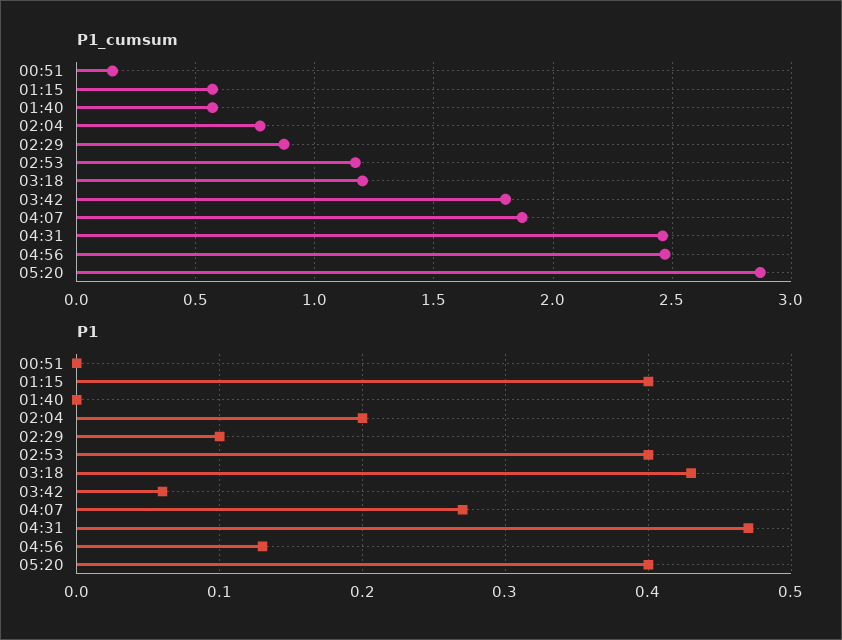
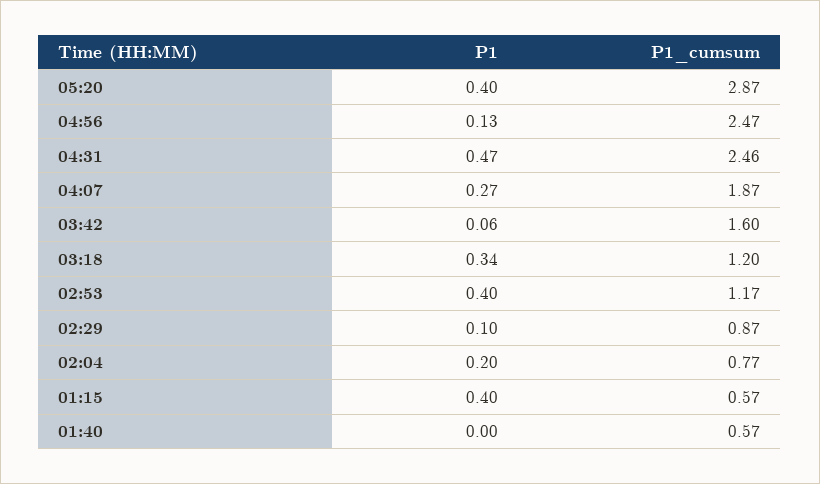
  {
    "P1_cumsum": {
-     "00:51": 0.15,
      "01:15": 0.57,
      "01:40": 0.57,
      "02:04": 0.77,
      "02:29": 0.87,
      "02:53": 1.17,
      "03:18": 1.2,
-     "03:42": 1.8,
+     "03:42": 1.6,
      "04:07": 1.87,
      "04:31": 2.46,
      "04:56": 2.47,
      "05:20": 2.87
    },
    "P1": {
-     "00:51": 0,
      "01:15": 0.4,
      "01:40": 0,
      "02:04": 0.2,
      "02:29": 0.1,
      "02:53": 0.4,
-     "03:18": 0.43,
+     "03:18": 0.34,
      "03:42": 0.06,
      "04:07": 0.27,
      "04:31": 0.47,
      "04:56": 0.13,
      "05:20": 0.4
    }
  }

